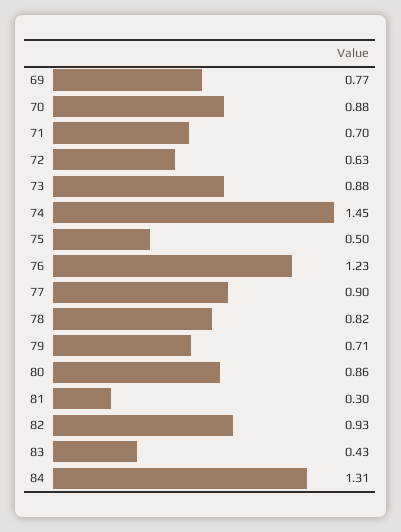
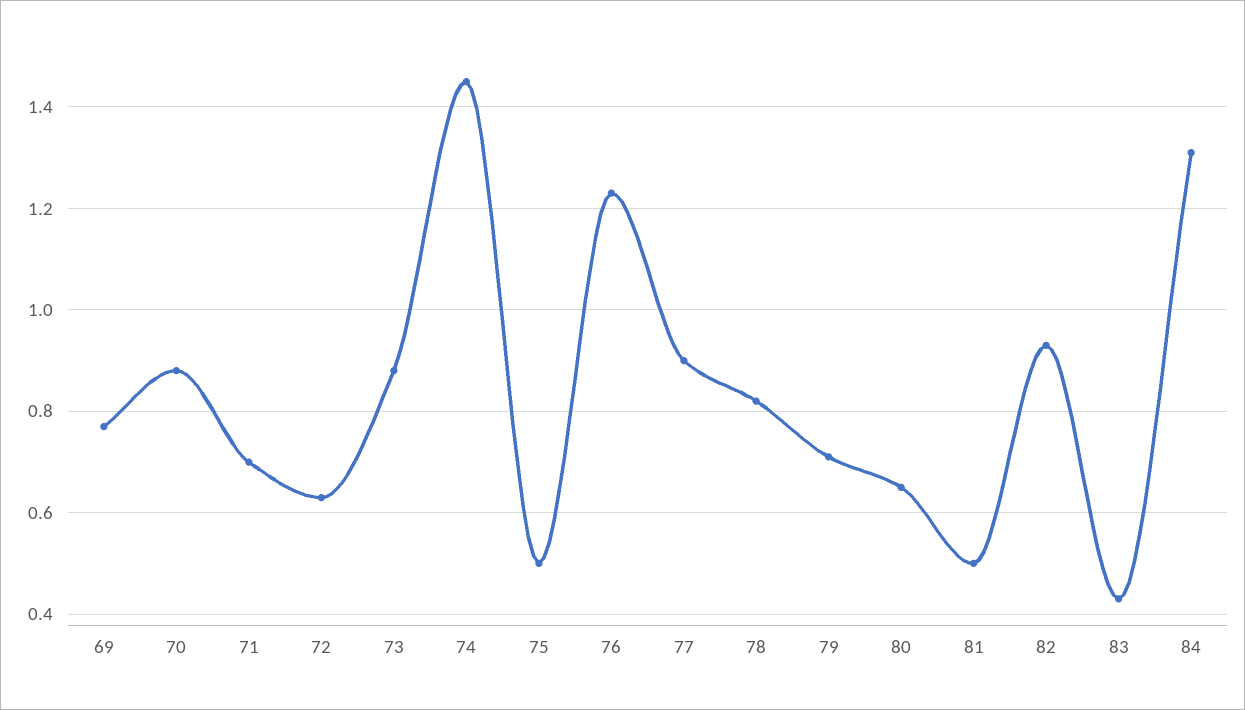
  {
    "69": 0.77,
    "70": 0.88,
    "71": 0.7,
    "72": 0.63,
    "73": 0.88,
    "74": 1.45,
    "75": 0.5,
    "76": 1.23,
    "77": 0.9,
    "78": 0.82,
    "79": 0.71,
-   "80": 0.86,
+   "80": 0.65,
-   "81": 0.3,
+   "81": 0.5,
    "82": 0.93,
    "83": 0.43,
    "84": 1.31
  }

